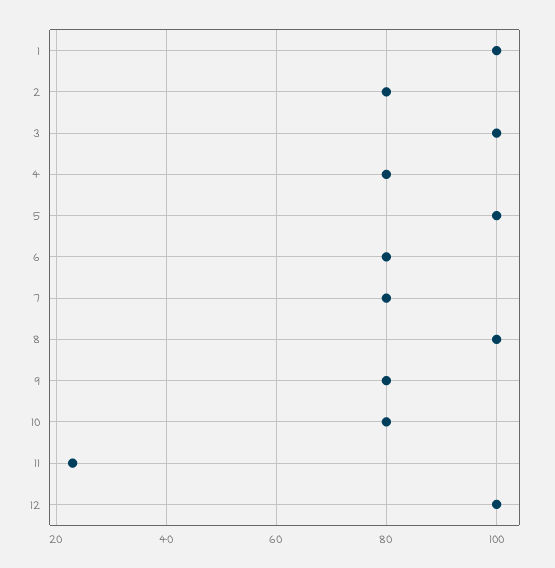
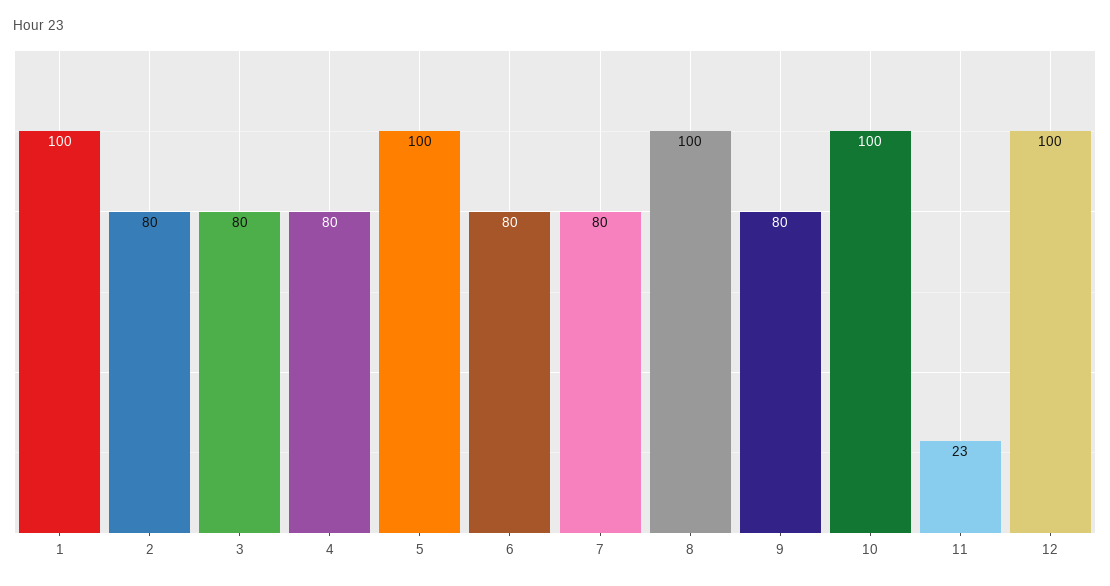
  {
    "1": 100,
    "2": 80,
-   "3": 100,
+   "3": 80,
    "4": 80,
    "5": 100,
    "6": 80,
    "7": 80,
    "8": 100,
    "9": 80,
-   "10": 80,
+   "10": 100,
    "11": 23,
    "12": 100
  }

